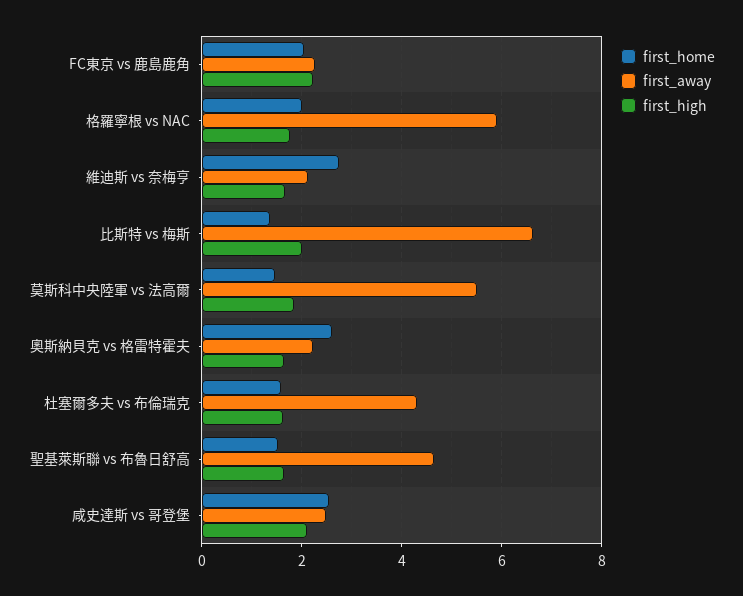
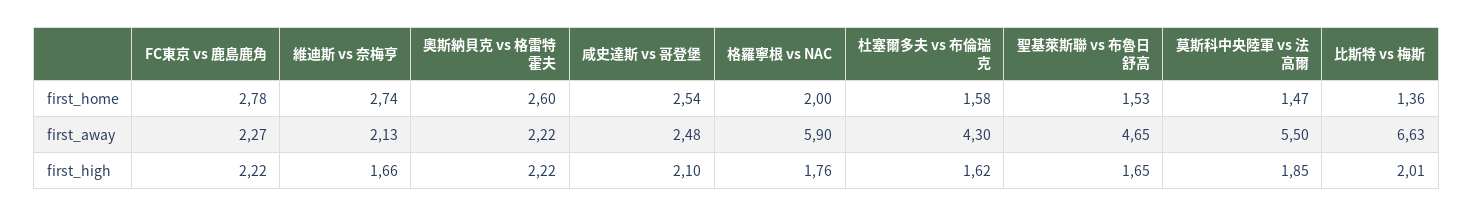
  {
    "first_home": {
-     "FC東京 vs 鹿島鹿角": 2,
+     "FC東京 vs 鹿島鹿角": 2.78,
      "格羅寧根 vs NAC": 2,
      "維迪斯 vs 奈梅亨": 2.74,
      "比斯特 vs 梅斯": 1.36,
      "莫斯科中央陸軍 vs 法高爾": 1.47,
      "奧斯納貝克 vs 格雷特霍夫": 2.6,
      "杜塞爾多夫 vs 布倫瑞克": 1.58,
      "聖基萊斯聯 vs 布魯日舒高": 1.53,
      "咸史達斯 vs 哥登堡": 2.54
    },
    "first_away": {
      "FC東京 vs 鹿島鹿角": 2.27,
      "格羅寧根 vs NAC": 5.9,
      "維迪斯 vs 奈梅亨": 2.13,
      "比斯特 vs 梅斯": 6.63,
      "莫斯科中央陸軍 vs 法高爾": 5.5,
      "奧斯納貝克 vs 格雷特霍夫": 2.22,
      "杜塞爾多夫 vs 布倫瑞克": 4.3,
      "聖基萊斯聯 vs 布魯日舒高": 4.65,
      "咸史達斯 vs 哥登堡": 2.48
    },
    "first_high": {
      "FC東京 vs 鹿島鹿角": 2.22,
      "格羅寧根 vs NAC": 1.76,
      "維迪斯 vs 奈梅亨": 1.66,
      "比斯特 vs 梅斯": 2.01,
      "莫斯科中央陸軍 vs 法高爾": 1.85,
-     "奧斯納貝克 vs 格雷特霍夫": 1.6,
+     "奧斯納貝克 vs 格雷特霍夫": 2.22,
      "杜塞爾多夫 vs 布倫瑞克": 1.62,
      "聖基萊斯聯 vs 布魯日舒高": 1.65,
      "咸史達斯 vs 哥登堡": 2.1
    }
  }

